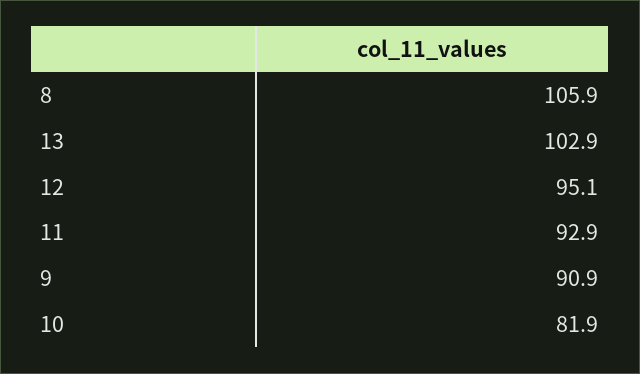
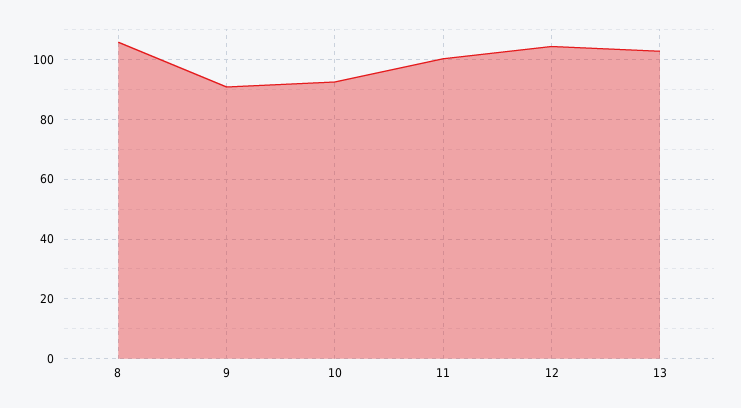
  {
    "8": 105.9,
    "13": 102.9,
-   "12": 95.1,
+   "12": 105,
-   "11": 92.9,
+   "11": 100,
    "9": 90.9,
-   "10": 81.9
+   "10": 92.5
  }

